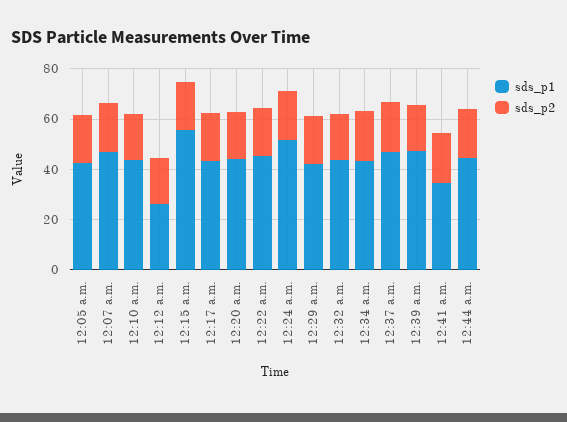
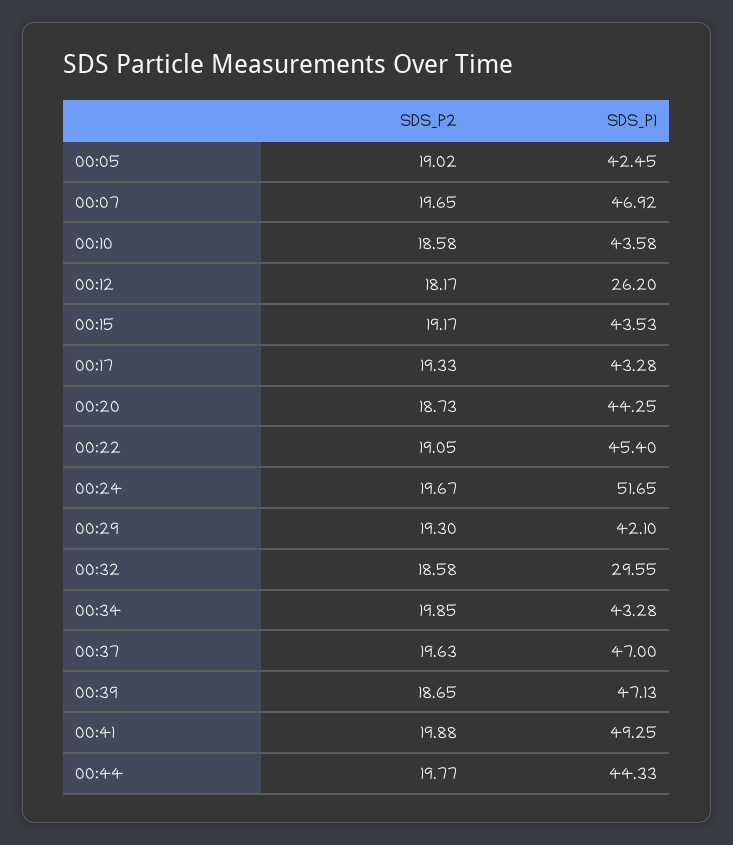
  {
    "sds_p1": {
      "12:05 a.m.": 42.45,
      "12:07 a.m.": 46.92,
      "12:10 a.m.": 43.58,
      "12:12 a.m.": 26.2,
-     "12:15 a.m.": 55,
+     "12:15 a.m.": 43.53,
      "12:17 a.m.": 43.28,
      "12:20 a.m.": 44.25,
      "12:22 a.m.": 45.4,
      "12:24 a.m.": 51.65,
      "12:29 a.m.": 42.1,
-     "12:32 a.m.": 45,
+     "12:32 a.m.": 29.55,
      "12:34 a.m.": 43.28,
      "12:37 a.m.": 47,
      "12:39 a.m.": 47.13,
-     "12:41 a.m.": 35,
+     "12:41 a.m.": 49.25,
      "12:44 a.m.": 44.33
    },
    "sds_p2": {
      "12:05 a.m.": 19.02,
      "12:07 a.m.": 19.65,
      "12:10 a.m.": 18.58,
      "12:12 a.m.": 18.17,
      "12:15 a.m.": 19.17,
      "12:17 a.m.": 19.33,
      "12:20 a.m.": 18.73,
      "12:22 a.m.": 19.05,
      "12:24 a.m.": 19.67,
      "12:29 a.m.": 19.3,
      "12:32 a.m.": 18.58,
      "12:34 a.m.": 19.85,
      "12:37 a.m.": 19.63,
      "12:39 a.m.": 18.65,
      "12:41 a.m.": 19.88,
      "12:44 a.m.": 19.77
    }
  }

